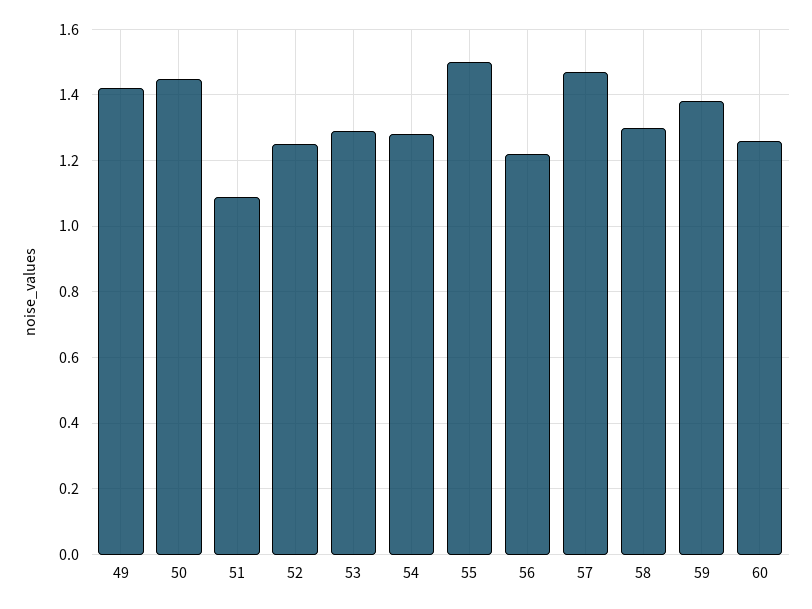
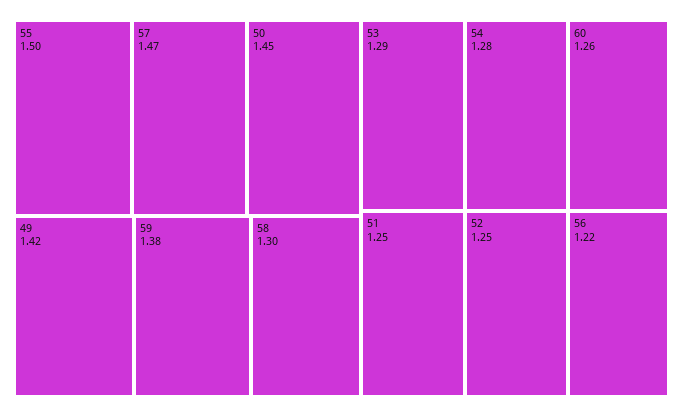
  {
    "49": 1.42,
    "50": 1.45,
-   "51": 1.1,
+   "51": 1.25,
    "52": 1.25,
    "53": 1.29,
    "54": 1.28,
    "55": 1.5,
    "56": 1.22,
    "57": 1.47,
    "58": 1.3,
    "59": 1.38,
    "60": 1.26
  }

